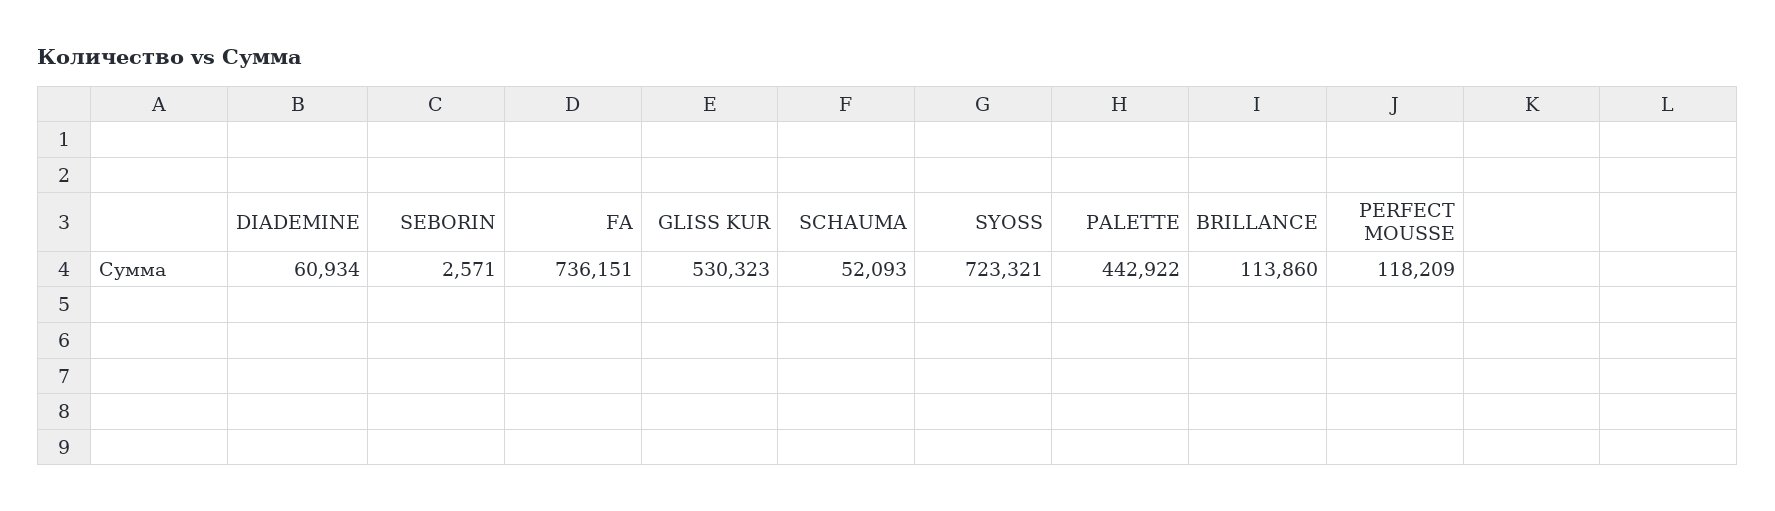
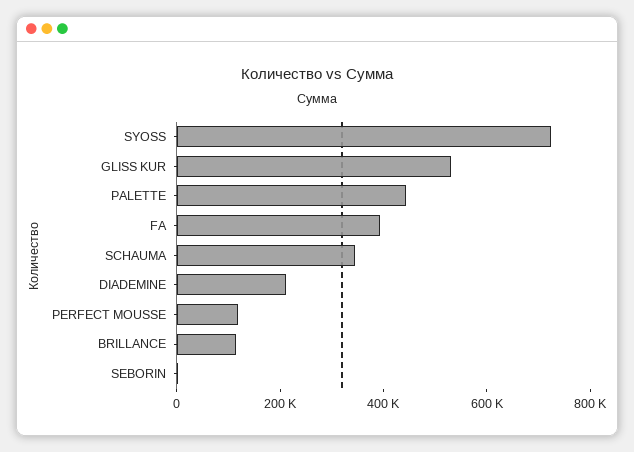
  {
-   "DIADEMINE": 60934,
+   "DIADEMINE": 200000,
    "SEBORIN": 2571,
-   "FA": 736151,
+   "FA": 400000,
    "GLISS KUR": 530323,
-   "SCHAUMA": 52093,
+   "SCHAUMA": 350000,
    "SYOSS": 723321,
    "PALETTE": 442922,
    "BRILLANCE": 113860,
    "PERFECT MOUSSE": 118209
  }

